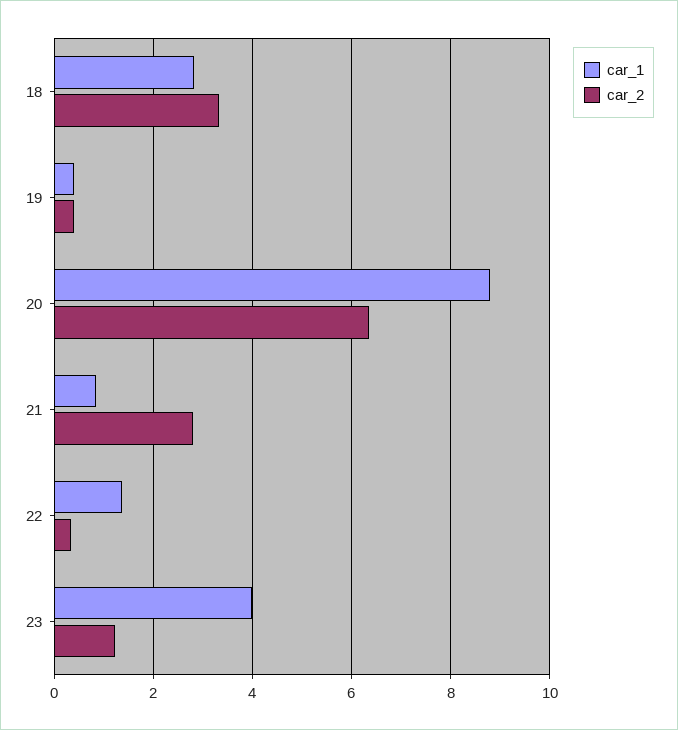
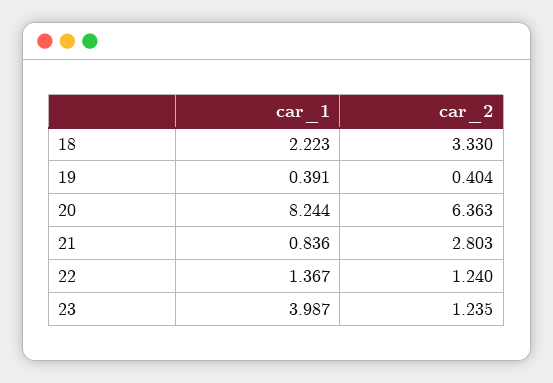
  {
    "car_1": {
-     "18": 2.8,
+     "18": 2.223,
      "19": 0.391,
-     "20": 8.8,
+     "20": 8.244,
      "21": 0.836,
      "22": 1.367,
      "23": 3.987
    },
    "car_2": {
      "18": 3.33,
      "19": 0.404,
      "20": 6.363,
      "21": 2.803,
-     "22": 0.4,
+     "22": 1.24,
      "23": 1.235
    }
  }

